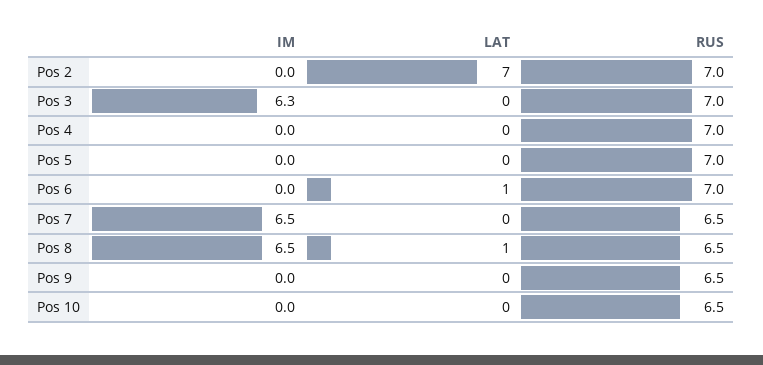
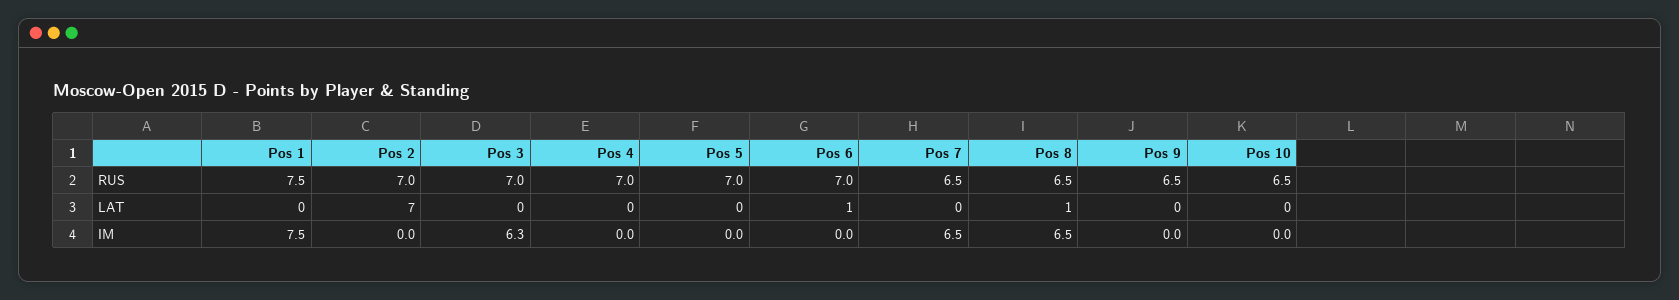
  {
    "IM": {
      "Pos 2": 0,
      "Pos 3": 6.3,
      "Pos 4": 0,
      "Pos 5": 0,
      "Pos 6": 0,
      "Pos 7": 6.5,
      "Pos 8": 6.5,
      "Pos 9": 0,
-     "Pos 10": 0
+     "Pos 10": 0,
+     "Pos 1": 7.5
    },
    "LAT": {
      "Pos 2": 7,
      "Pos 3": 0,
      "Pos 4": 0,
      "Pos 5": 0,
      "Pos 6": 1,
      "Pos 7": 0,
      "Pos 8": 1,
      "Pos 9": 0,
-     "Pos 10": 0
+     "Pos 10": 0,
+     "Pos 1": 0
    },
    "RUS": {
      "Pos 2": 7,
      "Pos 3": 7,
      "Pos 4": 7,
      "Pos 5": 7,
      "Pos 6": 7,
      "Pos 7": 6.5,
      "Pos 8": 6.5,
      "Pos 9": 6.5,
-     "Pos 10": 6.5
+     "Pos 10": 6.5,
+     "Pos 1": 7.5
    }
  }

